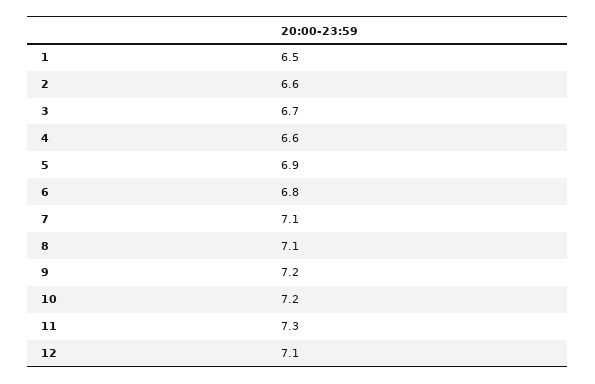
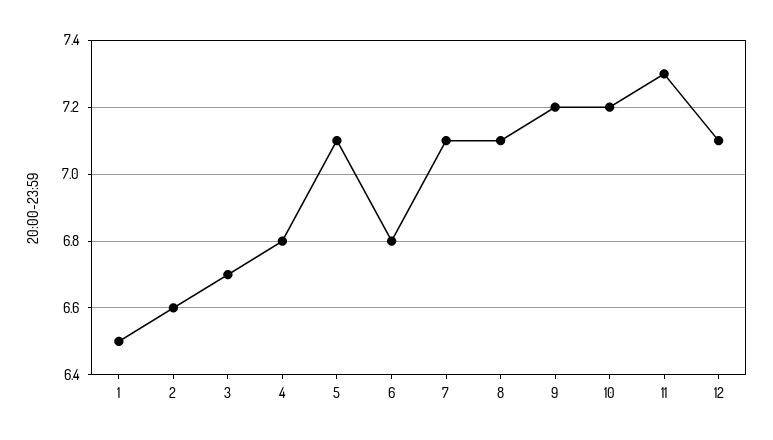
  {
    "1": 6.5,
    "2": 6.6,
    "3": 6.7,
-   "4": 6.6,
+   "4": 6.8,
-   "5": 6.9,
+   "5": 7.1,
    "6": 6.8,
    "7": 7.1,
    "8": 7.1,
    "9": 7.2,
    "10": 7.2,
    "11": 7.3,
    "12": 7.1
  }

